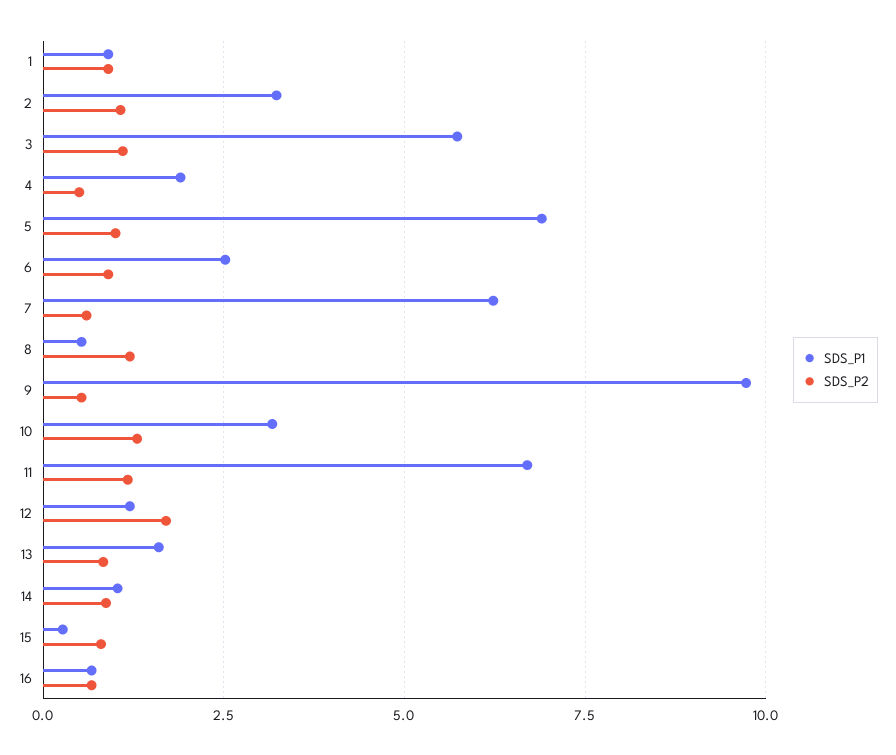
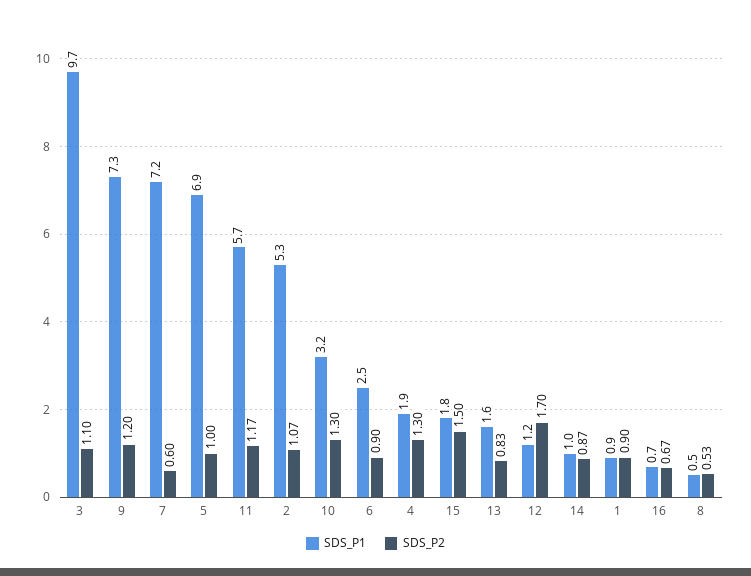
  {
    "SDS_P1": {
      "1": 0.9,
-     "2": 3.25,
+     "2": 5.3,
-     "3": 5.75,
+     "3": 9.7,
      "4": 1.9,
      "5": 6.9,
      "6": 2.5,
-     "7": 6.25,
+     "7": 7.2,
      "8": 0.5,
-     "9": 9.75,
+     "9": 7.3,
      "10": 3.2,
-     "11": 6.75,
+     "11": 5.7,
      "12": 1.2,
      "13": 1.6,
      "14": 1,
-     "15": 0.25,
+     "15": 1.8,
      "16": 0.7
    },
    "SDS_P2": {
      "1": 0.9,
      "2": 1.07,
      "3": 1.1,
-     "4": 0.5,
+     "4": 1.3,
      "5": 1,
      "6": 0.9,
      "7": 0.6,
-     "8": 1.25,
+     "8": 0.53,
-     "9": 0.5,
+     "9": 1.2,
      "10": 1.3,
      "11": 1.17,
      "12": 1.7,
      "13": 0.83,
      "14": 0.87,
-     "15": 0.75,
+     "15": 1.5,
      "16": 0.67
    }
  }

